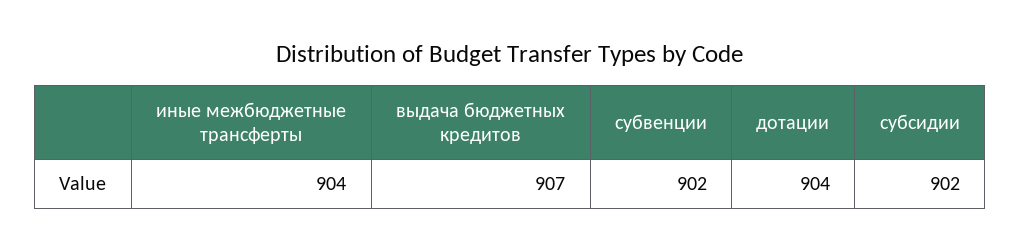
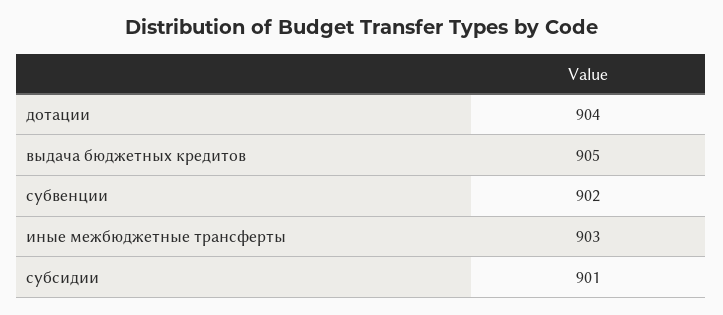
  {
-   "иные межбюджетные трансферты": 904,
+   "иные межбюджетные трансферты": 903,
-   "выдача бюджетных кредитов": 907,
+   "выдача бюджетных кредитов": 905,
    "субвенции": 902,
    "дотации": 904,
-   "субсидии": 902
+   "субсидии": 901
  }

